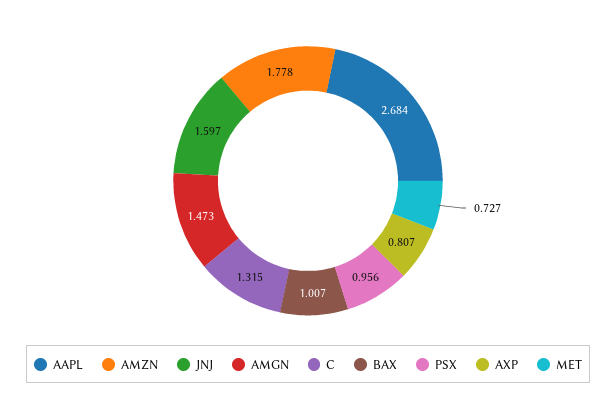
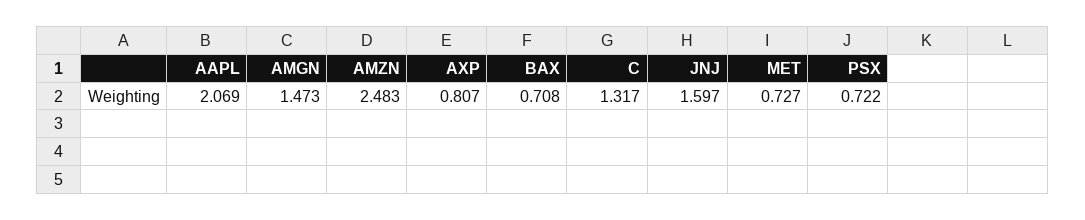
  {
-   "AAPL": 2.684,
+   "AAPL": 2.069,
-   "AMZN": 1.778,
+   "AMZN": 2.483,
    "JNJ": 1.597,
    "AMGN": 1.473,
-   "C": 1.315,
+   "C": 1.317,
-   "BAX": 1.007,
+   "BAX": 0.708,
-   "PSX": 0.956,
+   "PSX": 0.722,
    "AXP": 0.807,
    "MET": 0.727
  }

